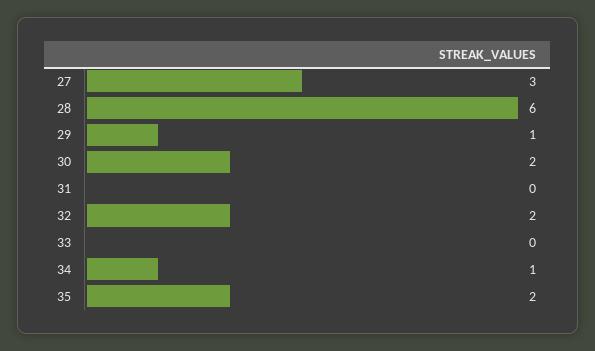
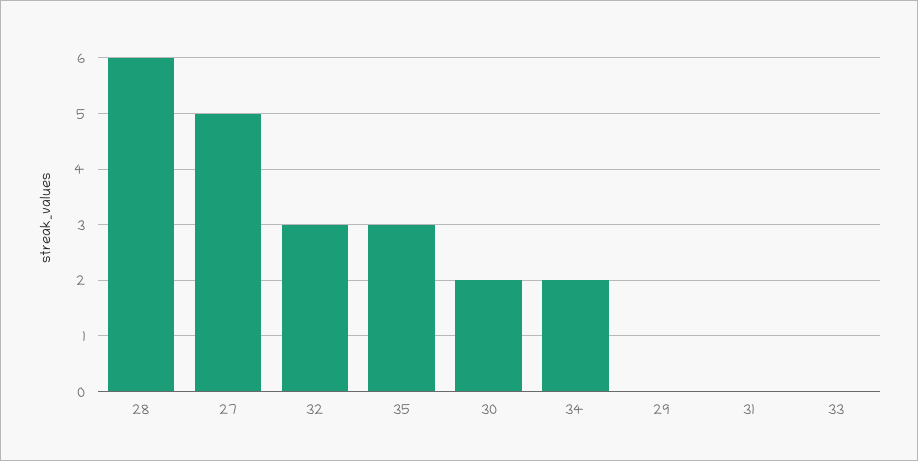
  {
-   "27": 3,
+   "27": 5,
    "28": 6,
-   "29": 1,
+   "29": 0,
    "30": 2,
    "31": 0,
-   "32": 2,
+   "32": 3,
    "33": 0,
-   "34": 1,
+   "34": 2,
-   "35": 2
+   "35": 3
  }

